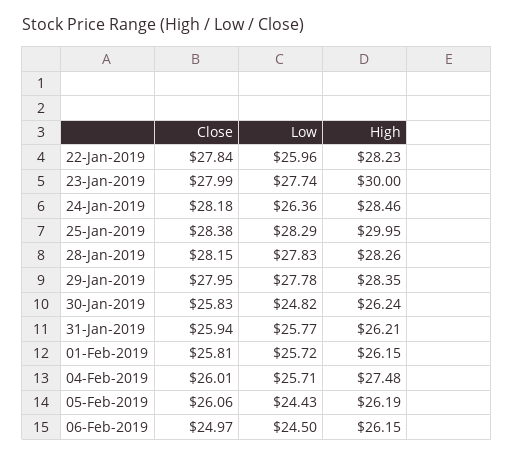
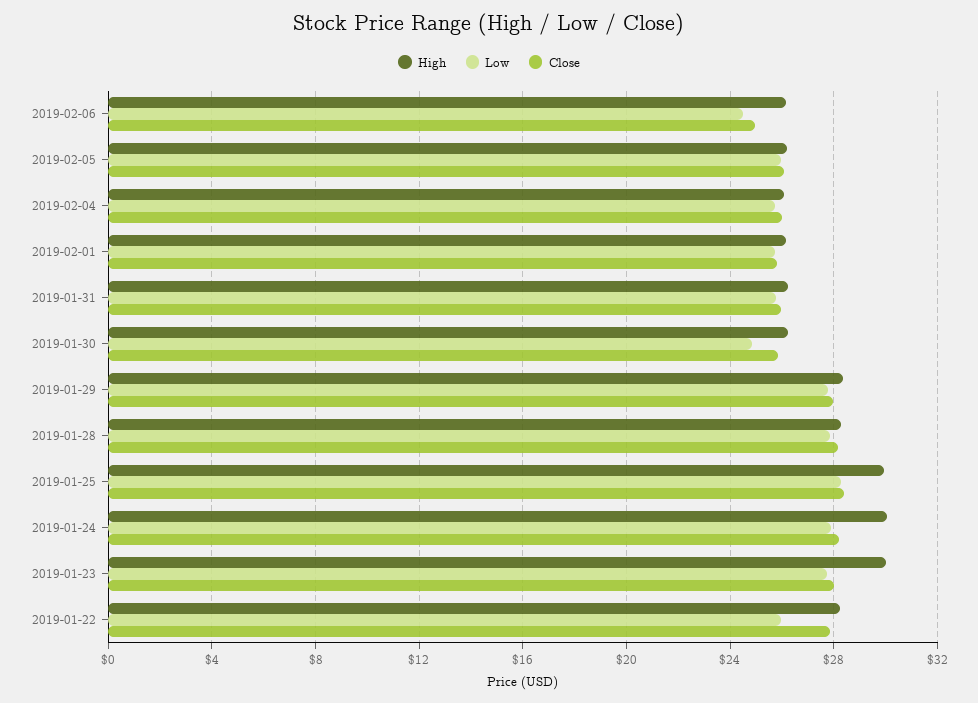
  {
    "Close": {
      "22-Jan-2019": 27.84,
      "23-Jan-2019": 27.99,
      "24-Jan-2019": 28.18,
      "25-Jan-2019": 28.38,
      "28-Jan-2019": 28.15,
      "29-Jan-2019": 27.95,
      "30-Jan-2019": 25.83,
      "31-Jan-2019": 25.94,
      "01-Feb-2019": 25.81,
      "04-Feb-2019": 26.01,
      "05-Feb-2019": 26.06,
      "06-Feb-2019": 24.97
    },
    "Low": {
      "22-Jan-2019": 25.96,
      "23-Jan-2019": 27.74,
-     "24-Jan-2019": 26.36,
+     "24-Jan-2019": 28,
      "25-Jan-2019": 28.29,
      "28-Jan-2019": 27.83,
      "29-Jan-2019": 27.78,
      "30-Jan-2019": 24.82,
      "31-Jan-2019": 25.77,
      "01-Feb-2019": 25.72,
      "04-Feb-2019": 25.71,
-     "05-Feb-2019": 24.43,
+     "05-Feb-2019": 26,
      "06-Feb-2019": 24.5
    },
    "High": {
      "22-Jan-2019": 28.23,
      "23-Jan-2019": 30,
-     "24-Jan-2019": 28.46,
+     "24-Jan-2019": 30,
      "25-Jan-2019": 29.95,
      "28-Jan-2019": 28.26,
      "29-Jan-2019": 28.35,
      "30-Jan-2019": 26.24,
      "31-Jan-2019": 26.21,
      "01-Feb-2019": 26.15,
-     "04-Feb-2019": 27.48,
+     "04-Feb-2019": 26,
      "05-Feb-2019": 26.19,
      "06-Feb-2019": 26.15
    }
  }

